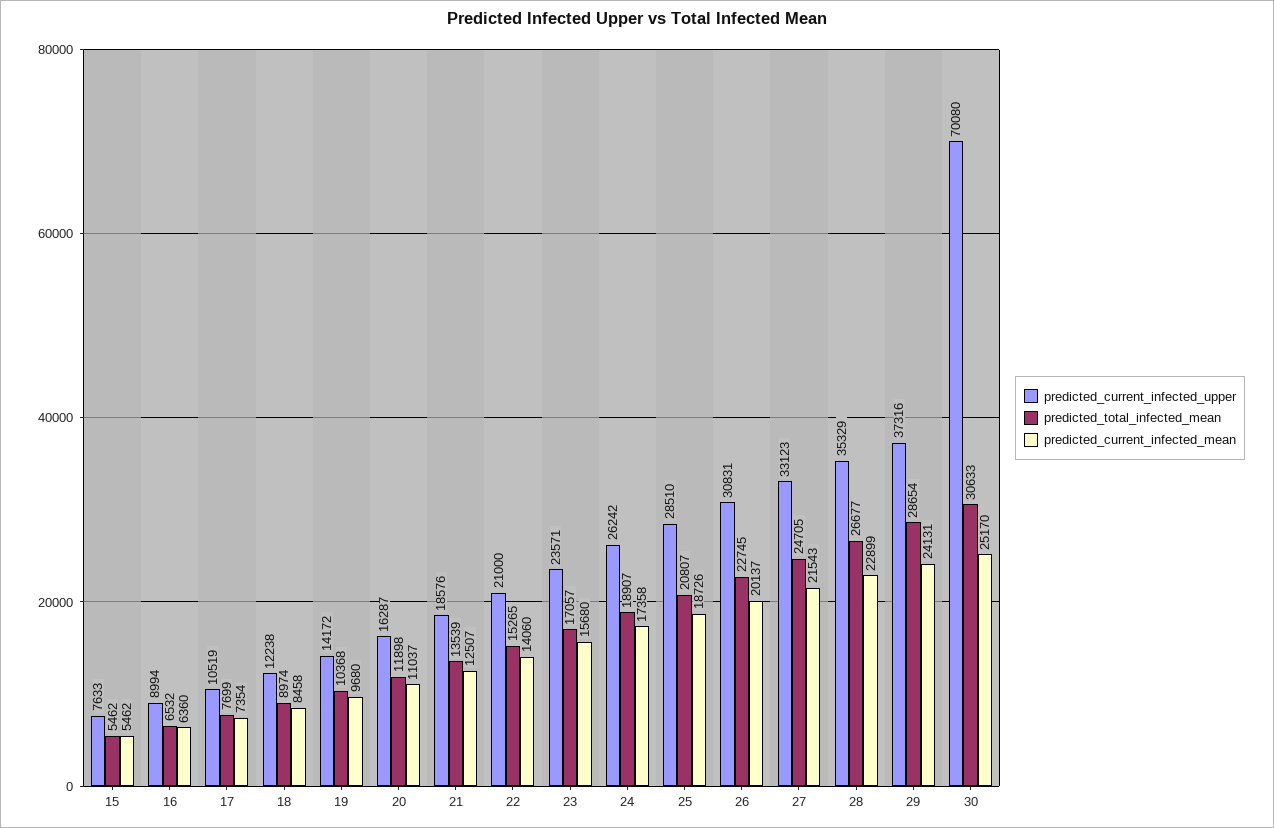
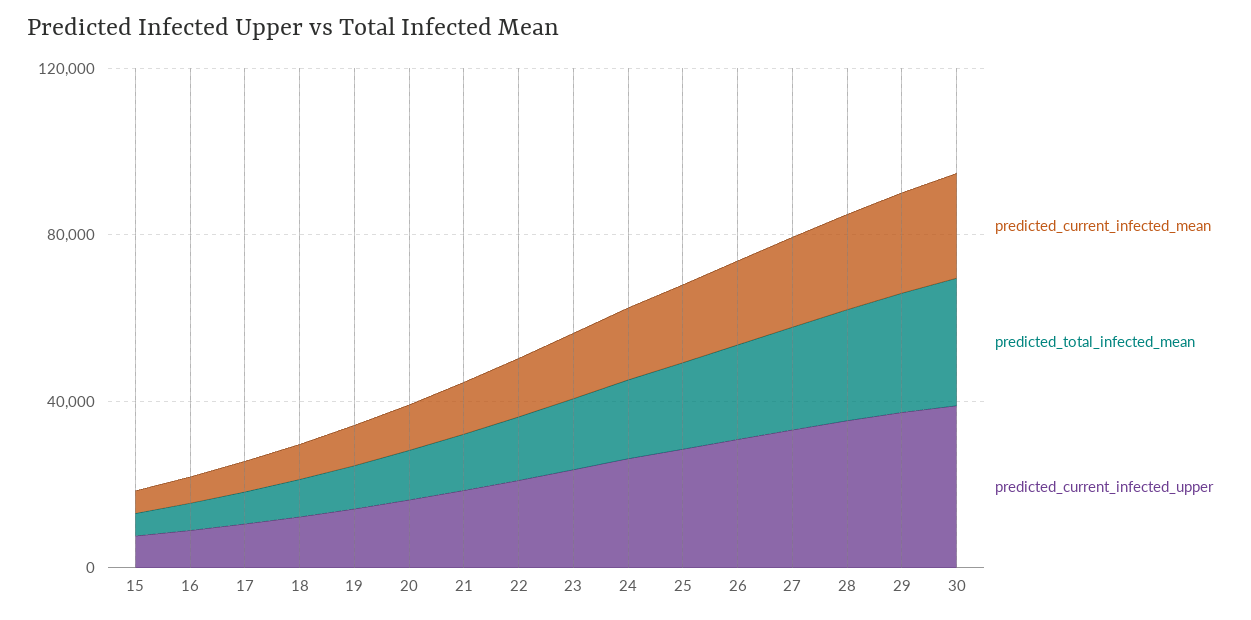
  {
    "predicted_current_infected_upper": {
      "15": 7633,
      "16": 8994,
      "17": 10519,
      "18": 12238,
      "19": 14172,
      "20": 16287,
      "21": 18576,
      "22": 21000,
      "23": 23571,
      "24": 26242,
      "25": 28510,
      "26": 30831,
      "27": 33123,
      "28": 35329,
      "29": 37316,
-     "30": 70080
+     "30": 40000
    },
    "predicted_total_infected_mean": {
      "15": 5462,
      "16": 6532,
      "17": 7699,
      "18": 8974,
      "19": 10368,
      "20": 11898,
      "21": 13539,
      "22": 15265,
      "23": 17057,
      "24": 18907,
      "25": 20807,
      "26": 22745,
      "27": 24705,
      "28": 26677,
      "29": 28654,
      "30": 30633
    },
    "predicted_current_infected_mean": {
      "15": 5462,
      "16": 6360,
      "17": 7354,
      "18": 8458,
      "19": 9680,
      "20": 11037,
      "21": 12507,
      "22": 14060,
      "23": 15680,
      "24": 17358,
      "25": 18726,
      "26": 20137,
      "27": 21543,
      "28": 22899,
      "29": 24131,
      "30": 25170
    }
  }

